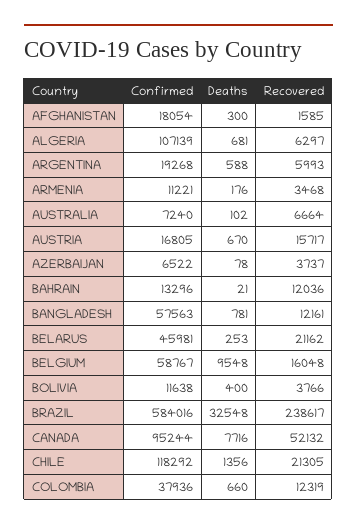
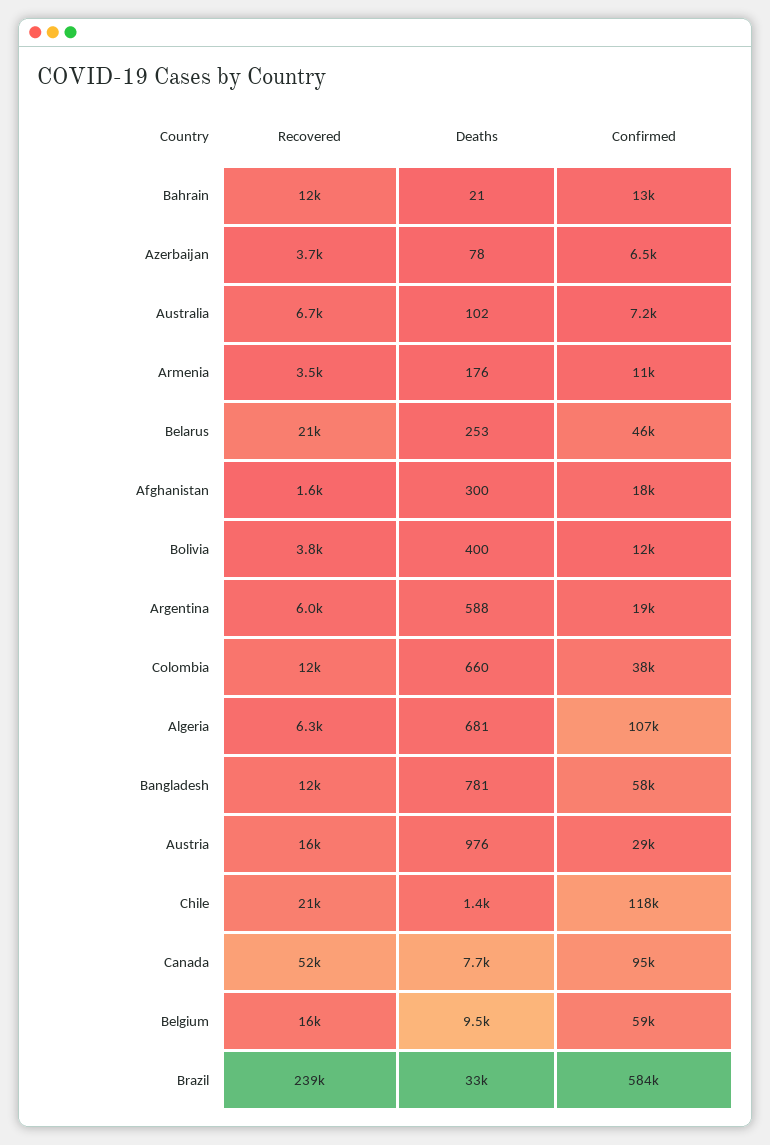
  {
    "Confirmed": {
      "AFGHANISTAN": 18054,
      "ALGERIA": 107139,
      "ARGENTINA": 19268,
      "ARMENIA": 11221,
      "AUSTRALIA": 7240,
-     "AUSTRIA": 16805,
+     "AUSTRIA": 29000,
      "AZERBAIJAN": 6522,
      "BAHRAIN": 13296,
      "BANGLADESH": 57563,
      "BELARUS": 45981,
      "BELGIUM": 58767,
      "BOLIVIA": 11638,
      "BRAZIL": 584016,
      "CANADA": 95244,
      "CHILE": 118292,
      "COLOMBIA": 37936
    },
    "Deaths": {
      "AFGHANISTAN": 300,
      "ALGERIA": 681,
      "ARGENTINA": 588,
      "ARMENIA": 176,
      "AUSTRALIA": 102,
-     "AUSTRIA": 670,
+     "AUSTRIA": 976,
      "AZERBAIJAN": 78,
      "BAHRAIN": 21,
      "BANGLADESH": 781,
      "BELARUS": 253,
      "BELGIUM": 9548,
      "BOLIVIA": 400,
      "BRAZIL": 32548,
      "CANADA": 7716,
      "CHILE": 1356,
      "COLOMBIA": 660
    },
    "Recovered": {
      "AFGHANISTAN": 1585,
      "ALGERIA": 6297,
      "ARGENTINA": 5993,
      "ARMENIA": 3468,
      "AUSTRALIA": 6664,
      "AUSTRIA": 15717,
      "AZERBAIJAN": 3737,
      "BAHRAIN": 12036,
      "BANGLADESH": 12161,
      "BELARUS": 21162,
      "BELGIUM": 16048,
      "BOLIVIA": 3766,
      "BRAZIL": 238617,
      "CANADA": 52132,
      "CHILE": 21305,
      "COLOMBIA": 12319
    }
  }

